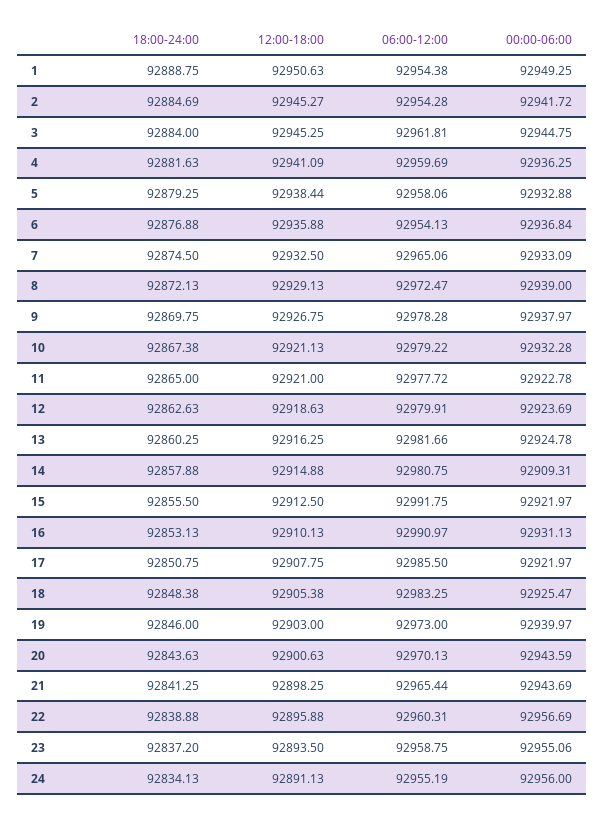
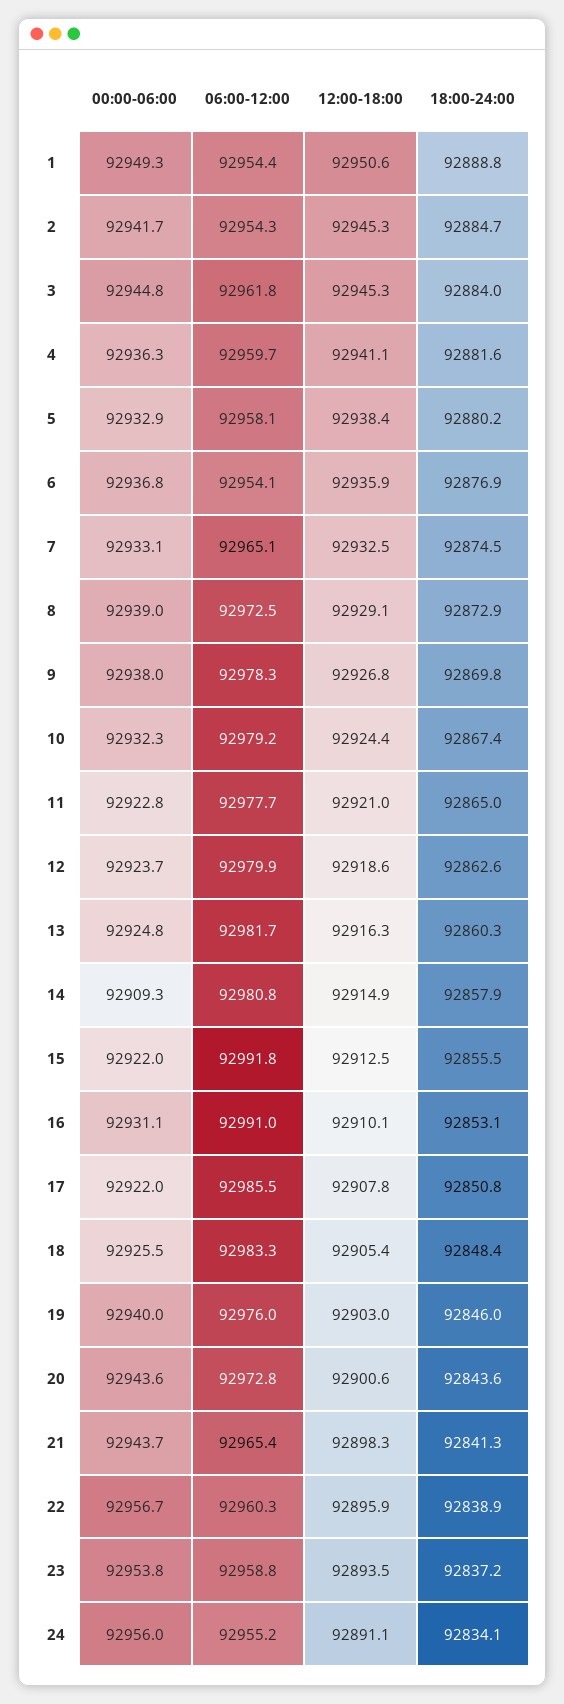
  {
    "18:00-24:00": {
      "1": 92888.75,
      "2": 92884.69,
      "3": 92884,
      "4": 92881.63,
-     "5": 92879.25,
+     "5": 92880.2,
      "6": 92876.88,
      "7": 92874.5,
-     "8": 92872.13,
+     "8": 92872.9,
      "9": 92869.75,
      "10": 92867.38,
      "11": 92865,
      "12": 92862.63,
      "13": 92860.25,
      "14": 92857.88,
      "15": 92855.5,
      "16": 92853.13,
      "17": 92850.75,
      "18": 92848.38,
      "19": 92846,
      "20": 92843.63,
      "21": 92841.25,
      "22": 92838.88,
      "23": 92837.2,
      "24": 92834.13
    },
    "12:00-18:00": {
      "1": 92950.63,
      "2": 92945.27,
      "3": 92945.25,
      "4": 92941.09,
      "5": 92938.44,
      "6": 92935.88,
      "7": 92932.5,
      "8": 92929.13,
      "9": 92926.75,
-     "10": 92921.13,
+     "10": 92924.4,
      "11": 92921,
      "12": 92918.63,
      "13": 92916.25,
      "14": 92914.88,
      "15": 92912.5,
      "16": 92910.13,
      "17": 92907.75,
      "18": 92905.38,
      "19": 92903,
      "20": 92900.63,
      "21": 92898.25,
      "22": 92895.88,
      "23": 92893.5,
      "24": 92891.13
    },
    "06:00-12:00": {
      "1": 92954.38,
      "2": 92954.28,
      "3": 92961.81,
      "4": 92959.69,
      "5": 92958.06,
      "6": 92954.13,
      "7": 92965.06,
      "8": 92972.47,
      "9": 92978.28,
      "10": 92979.22,
      "11": 92977.72,
      "12": 92979.91,
      "13": 92981.66,
      "14": 92980.75,
      "15": 92991.75,
      "16": 92990.97,
      "17": 92985.5,
      "18": 92983.25,
-     "19": 92973,
+     "19": 92976,
-     "20": 92970.13,
+     "20": 92972.8,
      "21": 92965.44,
      "22": 92960.31,
      "23": 92958.75,
      "24": 92955.19
    },
    "00:00-06:00": {
      "1": 92949.25,
      "2": 92941.72,
      "3": 92944.75,
      "4": 92936.25,
      "5": 92932.88,
      "6": 92936.84,
      "7": 92933.09,
      "8": 92939,
      "9": 92937.97,
      "10": 92932.28,
      "11": 92922.78,
      "12": 92923.69,
      "13": 92924.78,
      "14": 92909.31,
      "15": 92921.97,
      "16": 92931.13,
      "17": 92921.97,
      "18": 92925.47,
      "19": 92939.97,
      "20": 92943.59,
      "21": 92943.69,
      "22": 92956.69,
-     "23": 92955.06,
+     "23": 92953.8,
      "24": 92956
    }
  }

